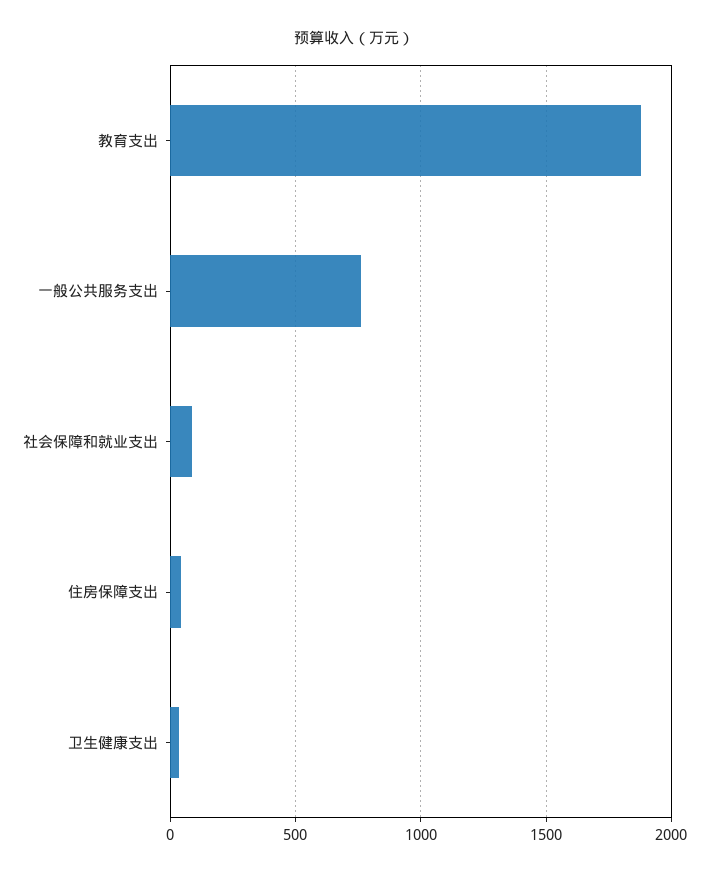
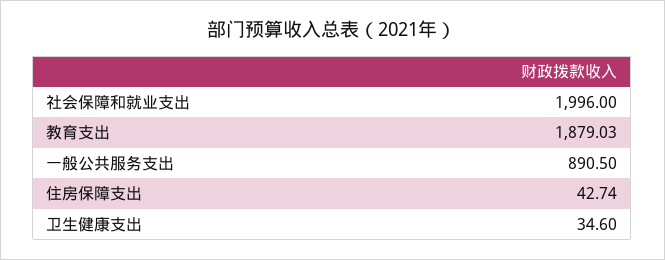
  {
    "教育支出": 1879.03,
-   "一般公共服务支出": 750,
+   "一般公共服务支出": 890.5,
-   "社会保障和就业支出": 100,
+   "社会保障和就业支出": 1996,
    "住房保障支出": 42.74,
    "卫生健康支出": 34.6
  }

